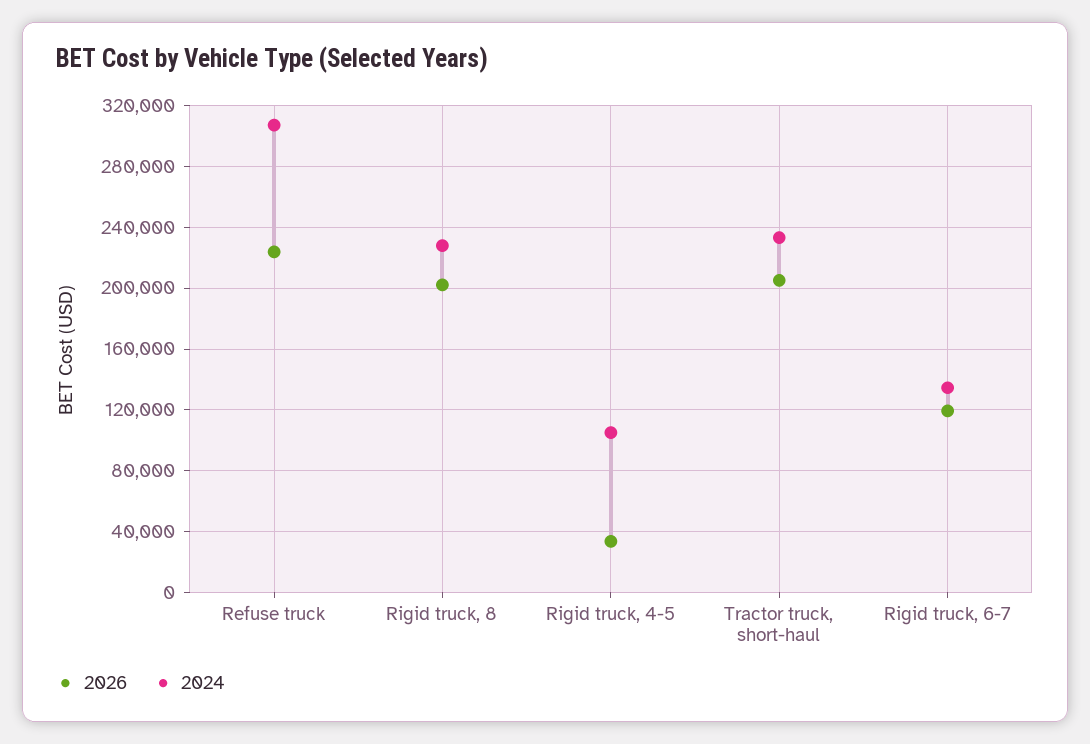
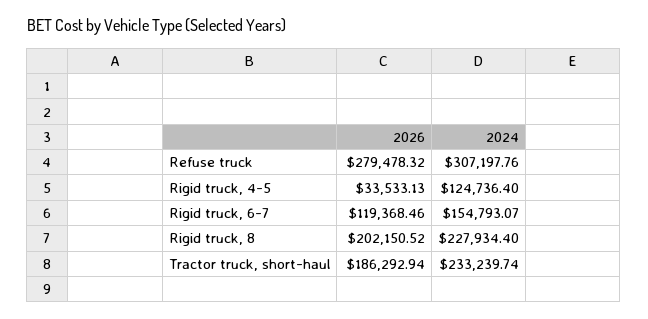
  {
    "2026": {
-     "Refuse truck": 225000,
+     "Refuse truck": 279478.32,
      "Rigid truck, 8": 202150.52,
      "Rigid truck, 4-5": 33533.13,
-     "Tractor truck, short-haul": 205000,
+     "Tractor truck, short-haul": 186292.94,
      "Rigid truck, 6-7": 119368.46
    },
    "2024": {
      "Refuse truck": 307197.76,
      "Rigid truck, 8": 227934.4,
-     "Rigid truck, 4-5": 105000,
+     "Rigid truck, 4-5": 124736.4,
      "Tractor truck, short-haul": 233239.74,
-     "Rigid truck, 6-7": 135000
+     "Rigid truck, 6-7": 154793.07
    }
  }

